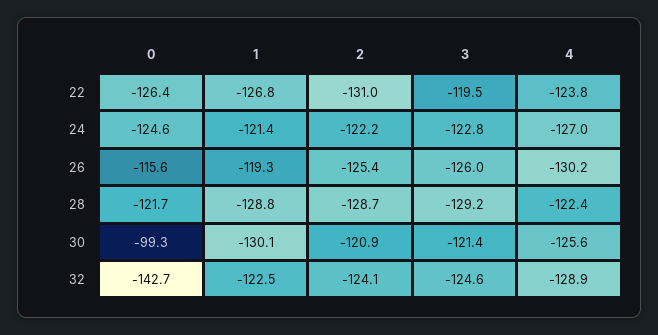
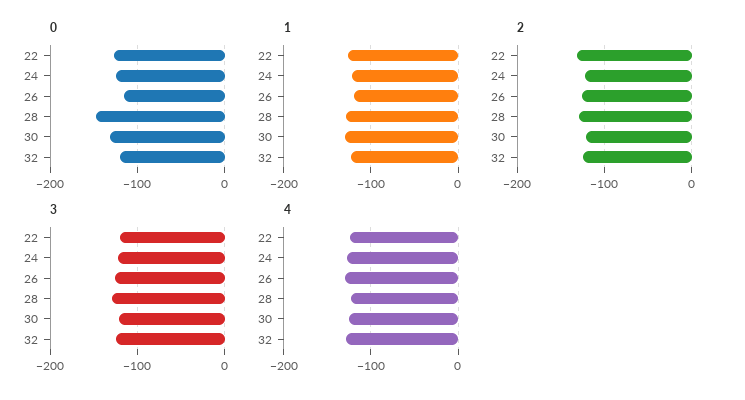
  {
    "0": {
      "22": -126.4,
      "24": -124.6,
      "26": -115.6,
-     "28": -121.7,
+     "28": -150,
-     "30": -99.3,
+     "30": -130,
-     "32": -142.7
+     "32": -120
    },
    "1": {
      "22": -126.8,
      "24": -121.4,
      "26": -119.3,
      "28": -128.8,
      "30": -130.1,
      "32": -122.5
    },
    "2": {
      "22": -131,
      "24": -122.2,
      "26": -125.4,
      "28": -128.7,
      "30": -120.9,
      "32": -124.1
    },
    "3": {
      "22": -119.5,
      "24": -122.8,
      "26": -126,
      "28": -129.2,
      "30": -121.4,
      "32": -124.6
    },
    "4": {
      "22": -123.8,
      "24": -127,
      "26": -130.2,
      "28": -122.4,
      "30": -125.6,
      "32": -128.9
    }
  }

